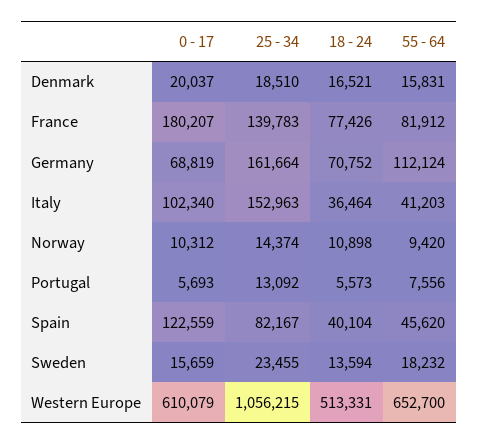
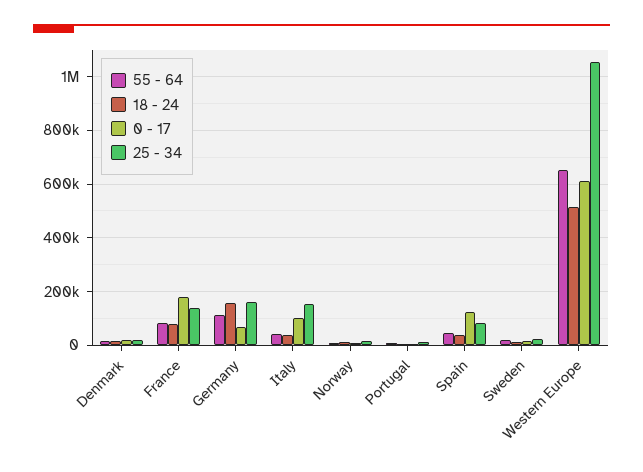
  {
    "0 - 17": {
      "Denmark": 20037,
      "France": 180207,
      "Germany": 68819,
      "Italy": 102340,
      "Norway": 10312,
      "Portugal": 5693,
      "Spain": 122559,
      "Sweden": 15659,
      "Western Europe": 610079
    },
    "25 - 34": {
      "Denmark": 18510,
      "France": 139783,
      "Germany": 161664,
      "Italy": 152963,
      "Norway": 14374,
      "Portugal": 13092,
      "Spain": 82167,
      "Sweden": 23455,
      "Western Europe": 1056215
    },
    "18 - 24": {
      "Denmark": 16521,
      "France": 77426,
-     "Germany": 70752,
+     "Germany": 150000,
      "Italy": 36464,
      "Norway": 10898,
      "Portugal": 5573,
      "Spain": 40104,
      "Sweden": 13594,
      "Western Europe": 513331
    },
    "55 - 64": {
      "Denmark": 15831,
      "France": 81912,
      "Germany": 112124,
      "Italy": 41203,
      "Norway": 9420,
      "Portugal": 7556,
      "Spain": 45620,
      "Sweden": 18232,
      "Western Europe": 652700
    }
  }

